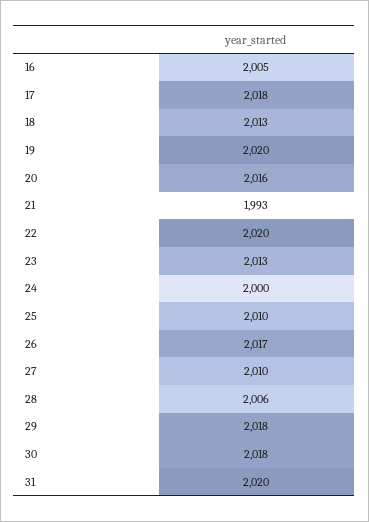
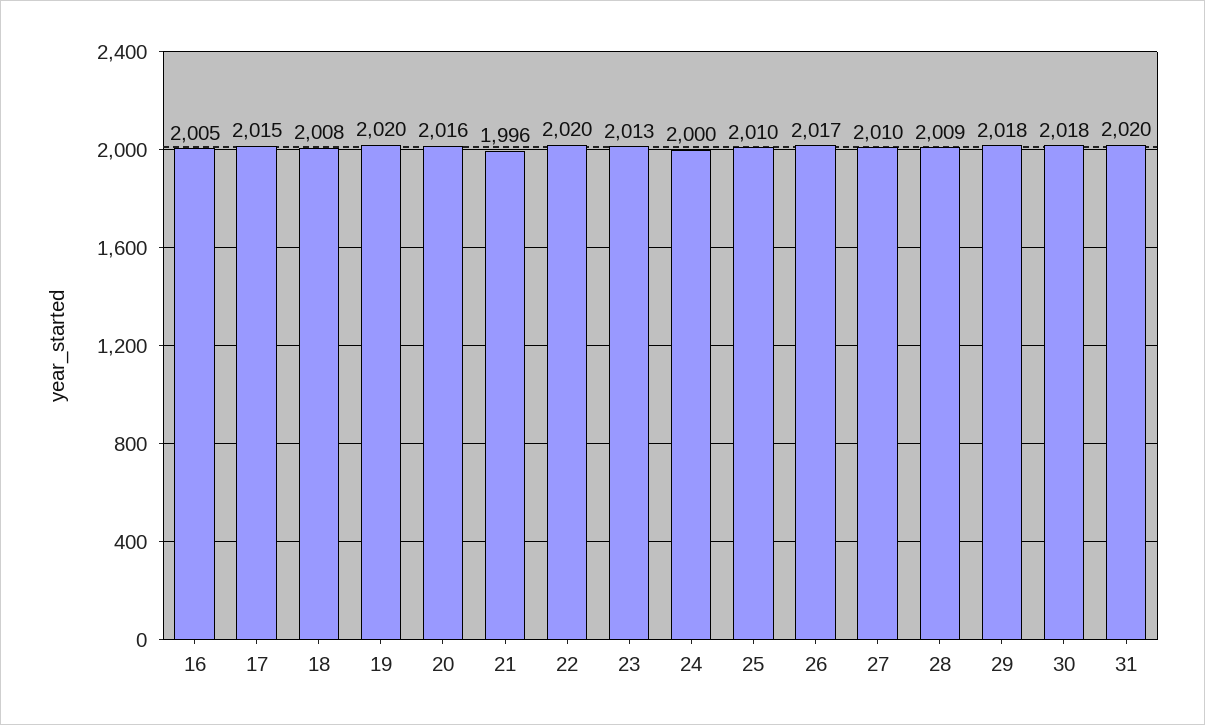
  {
    "16": 2005,
-   "17": 2018,
+   "17": 2015,
-   "18": 2013,
+   "18": 2008,
    "19": 2020,
    "20": 2016,
-   "21": 1993,
+   "21": 1996,
    "22": 2020,
    "23": 2013,
    "24": 2000,
    "25": 2010,
    "26": 2017,
    "27": 2010,
-   "28": 2006,
+   "28": 2009,
    "29": 2018,
    "30": 2018,
    "31": 2020
  }

